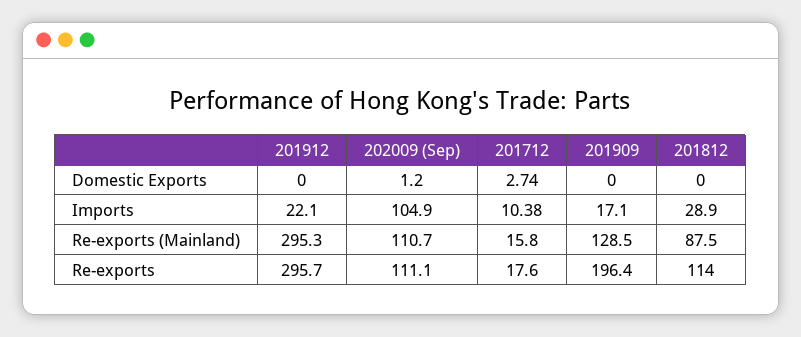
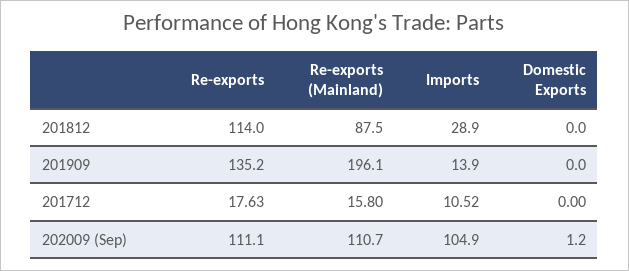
  {
-   "201912": {
-     "Domestic Exports": 0,
-     "Imports": 22.1,
-     "Re-exports (Mainland)": 295.3,
-     "Re-exports": 295.7
-   },
    "202009 (Sep)": {
      "Domestic Exports": 1.2,
      "Imports": 104.9,
      "Re-exports (Mainland)": 110.7,
      "Re-exports": 111.1
    },
    "201712": {
-     "Domestic Exports": 2.74,
+     "Domestic Exports": 0,
-     "Imports": 10.38,
+     "Imports": 10.52,
      "Re-exports (Mainland)": 15.8,
-     "Re-exports": 17.6
+     "Re-exports": 17.63
    },
    "201909": {
      "Domestic Exports": 0,
-     "Imports": 17.1,
+     "Imports": 13.9,
-     "Re-exports (Mainland)": 128.5,
+     "Re-exports (Mainland)": 196.1,
-     "Re-exports": 196.4
+     "Re-exports": 135.2
    },
    "201812": {
      "Domestic Exports": 0,
      "Imports": 28.9,
      "Re-exports (Mainland)": 87.5,
      "Re-exports": 114
    }
  }

